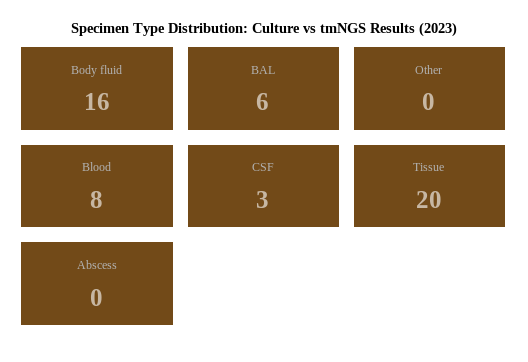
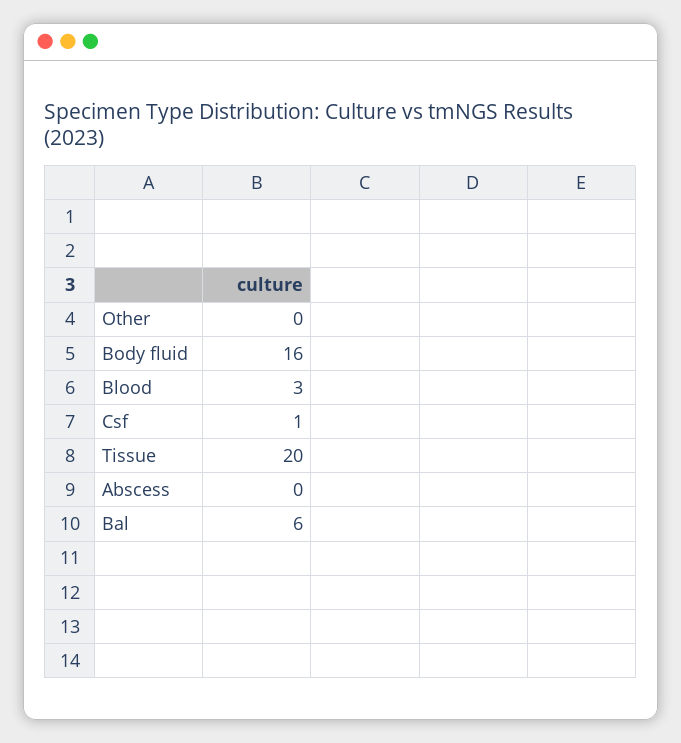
  {
    "Body fluid": 16,
    "BAL": 6,
    "Other": 0,
-   "Blood": 8,
+   "Blood": 3,
-   "CSF": 3,
+   "CSF": 1,
    "Tissue": 20,
    "Abscess": 0
  }

